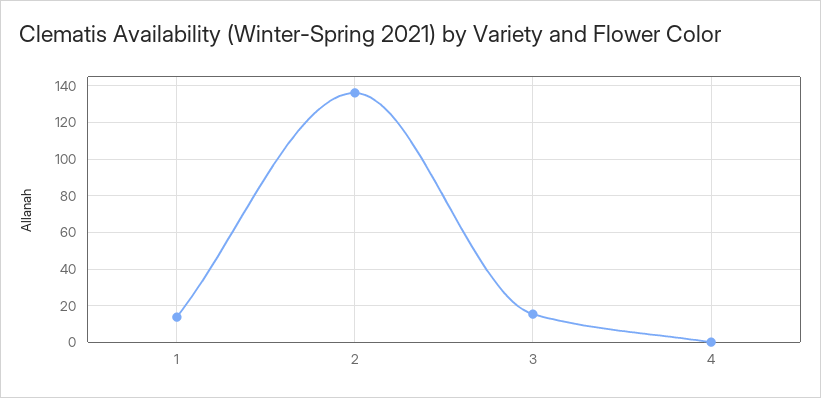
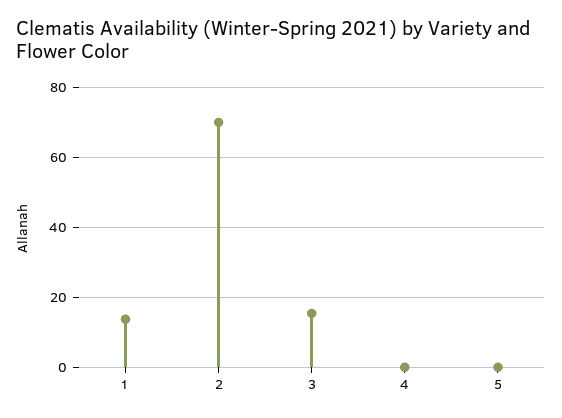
  {
    "1": 14,
-   "2": 135,
+   "2": 70,
    "3": 16,
-   "4": 0
+   "4": 0,
+   "5": 0
  }

